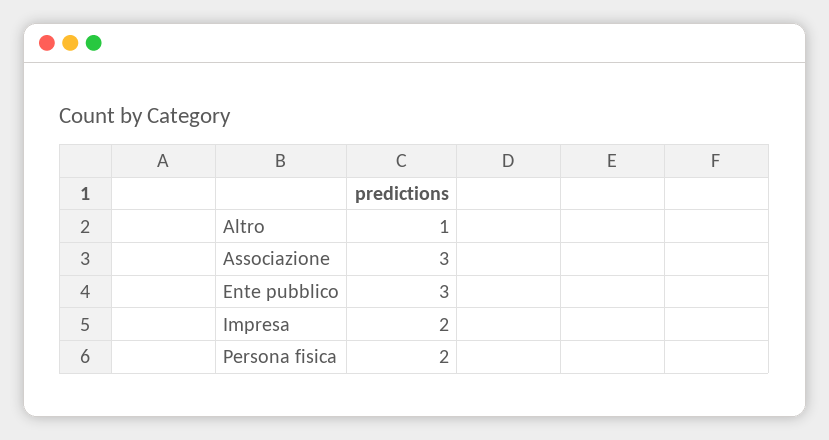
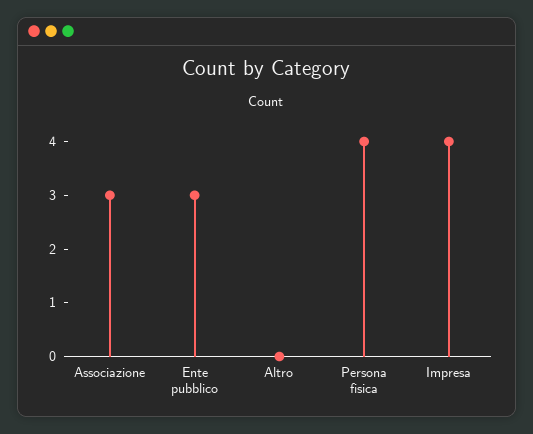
  {
-   "Altro": 1,
+   "Altro": 0,
    "Associazione": 3,
    "Ente pubblico": 3,
-   "Impresa": 2,
+   "Impresa": 4,
-   "Persona fisica": 2
+   "Persona fisica": 4
  }

